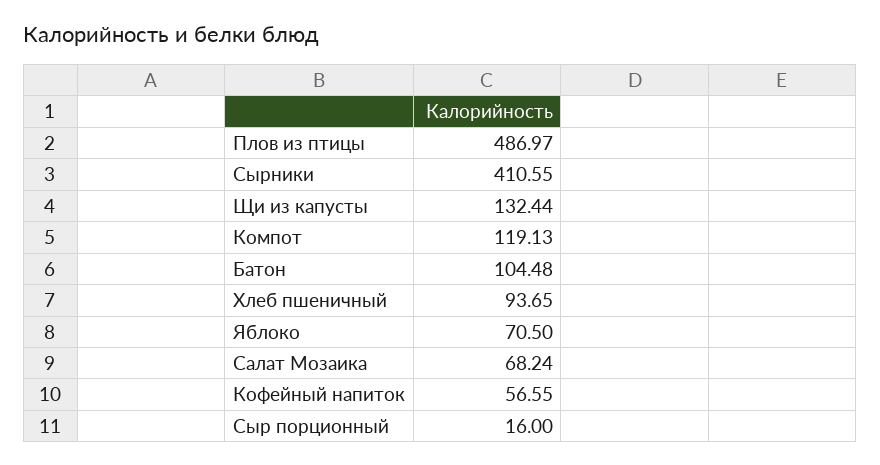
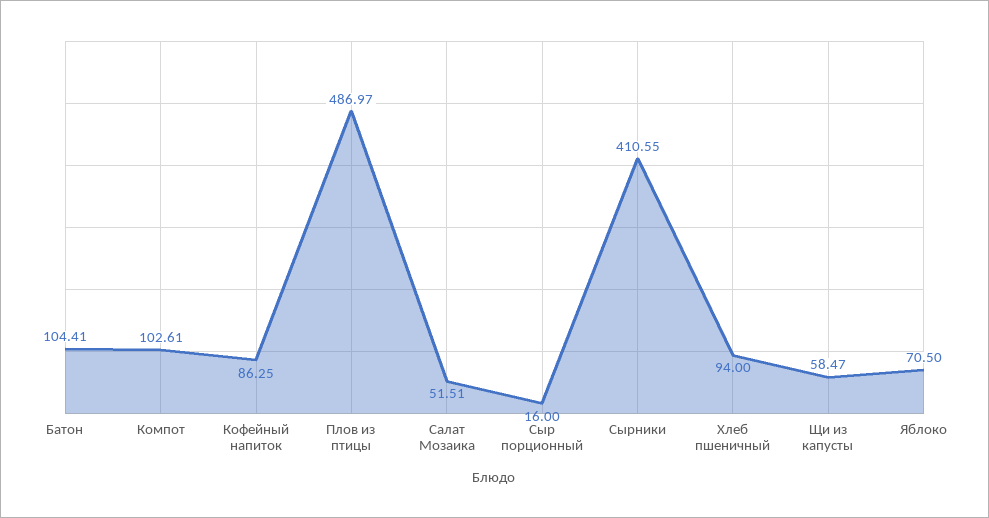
  {
    "Плов из птицы": 486.97,
    "Сырники": 410.55,
-   "Щи из капусты": 132.44,
+   "Щи из капусты": 58.47,
-   "Компот": 119.13,
+   "Компот": 102.61,
-   "Батон": 104.48,
+   "Батон": 104.41,
-   "Хлеб пшеничный": 93.65,
+   "Хлеб пшеничный": 94,
    "Яблоко": 70.5,
-   "Салат Мозаика": 68.24,
+   "Салат Мозаика": 51.51,
-   "Кофейный напиток": 56.55,
+   "Кофейный напиток": 86.25,
    "Сыр порционный": 16
  }

